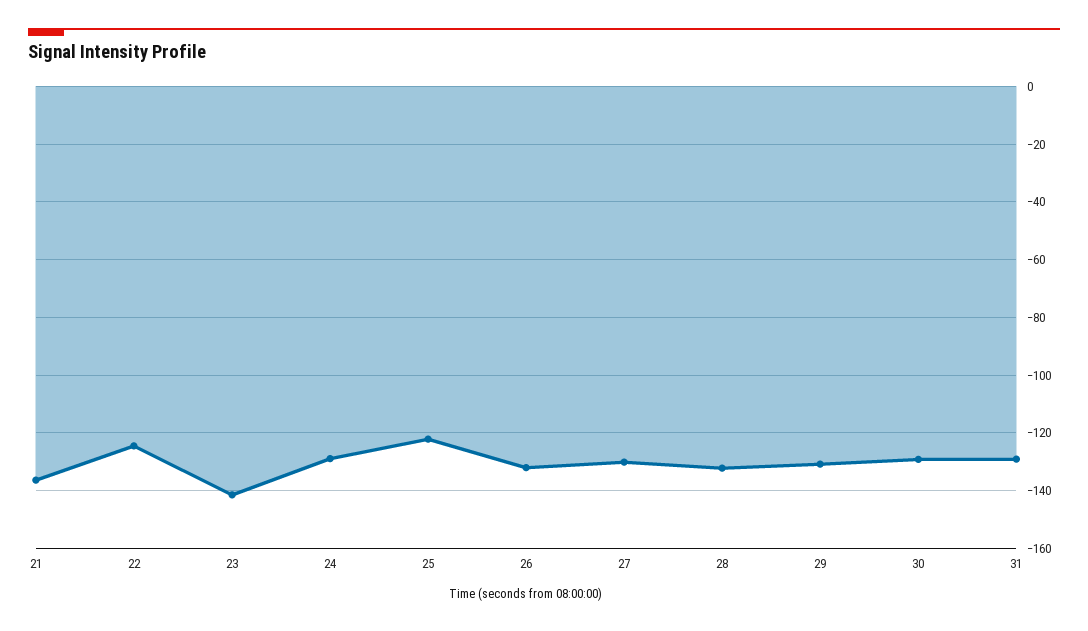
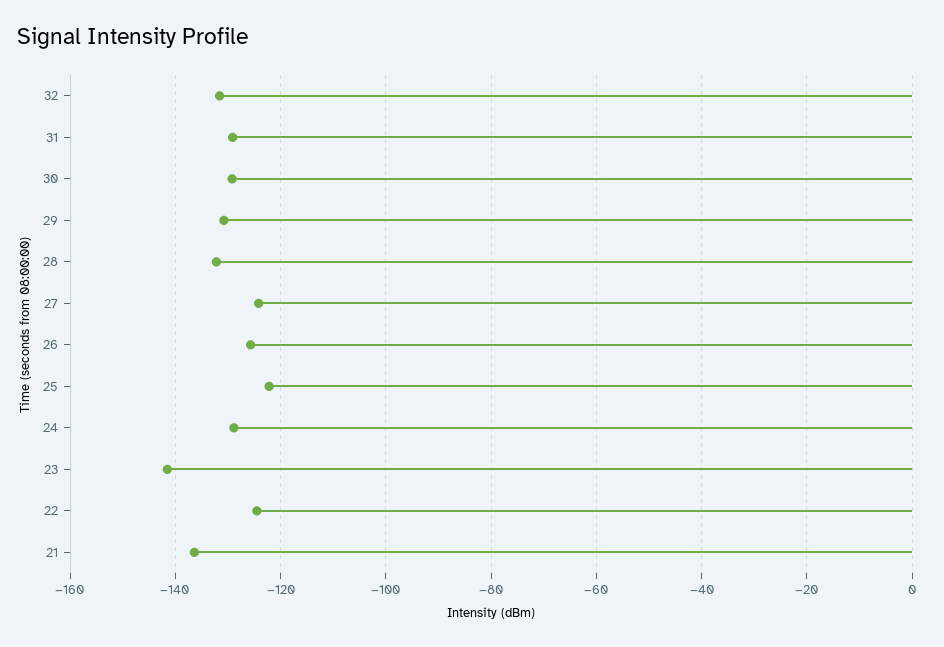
  {
    "21": -136,
    "22": -124,
    "23": -142,
    "24": -128,
    "25": -122,
-   "26": -132.5,
+   "26": -126,
-   "27": -130,
+   "27": -124,
    "28": -132,
    "29": -130,
    "30": -130,
-   "31": -130
+   "31": -130,
+   "32": -132
  }

